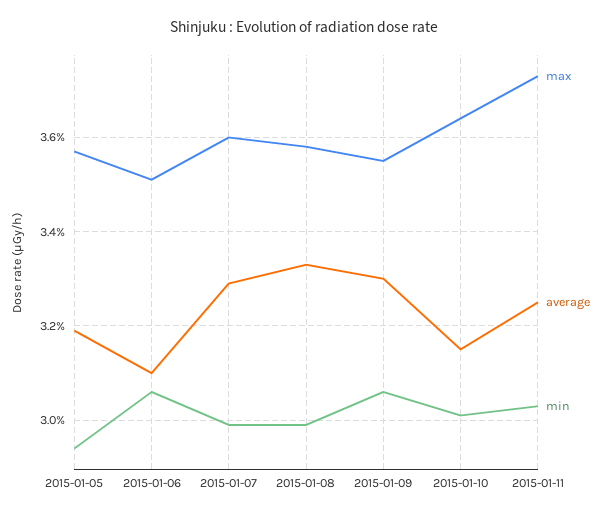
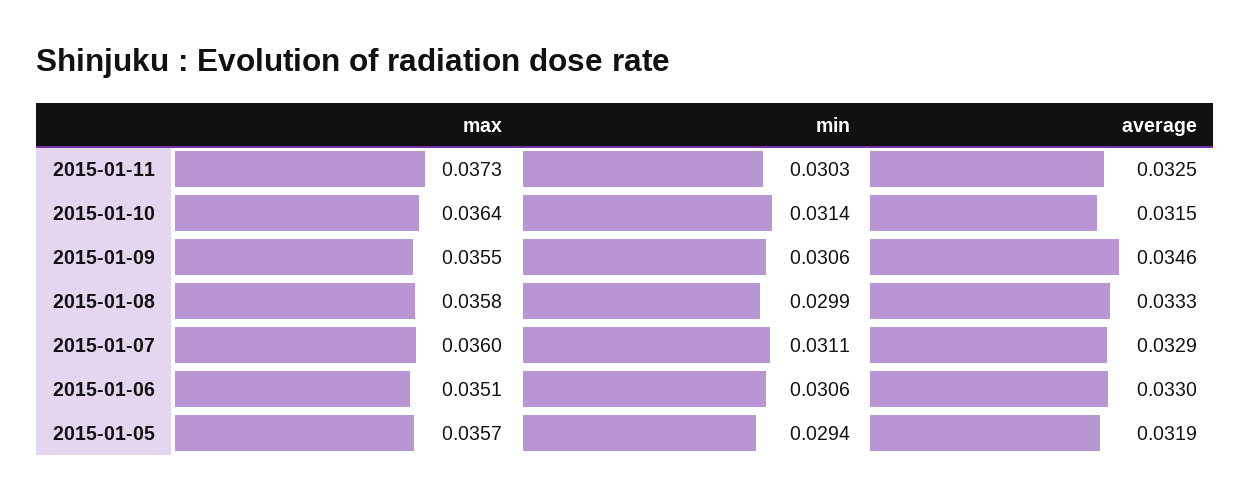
  {
    "max": {
      "2015-01-05": 0.0357,
      "2015-01-06": 0.0351,
      "2015-01-07": 0.036,
      "2015-01-08": 0.0358,
      "2015-01-09": 0.0355,
      "2015-01-10": 0.0364,
      "2015-01-11": 0.0373
    },
    "average": {
      "2015-01-05": 0.0319,
-     "2015-01-06": 0.031,
+     "2015-01-06": 0.033,
      "2015-01-07": 0.0329,
      "2015-01-08": 0.0333,
-     "2015-01-09": 0.033,
+     "2015-01-09": 0.0346,
      "2015-01-10": 0.0315,
      "2015-01-11": 0.0325
    },
    "min": {
      "2015-01-05": 0.0294,
      "2015-01-06": 0.0306,
-     "2015-01-07": 0.03,
+     "2015-01-07": 0.0311,
      "2015-01-08": 0.0299,
      "2015-01-09": 0.0306,
-     "2015-01-10": 0.03,
+     "2015-01-10": 0.0314,
      "2015-01-11": 0.0303
    }
  }

